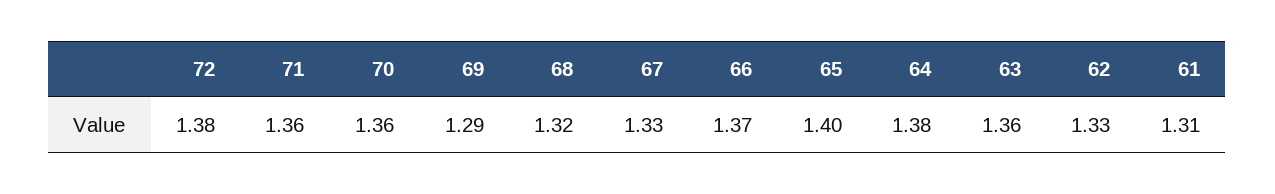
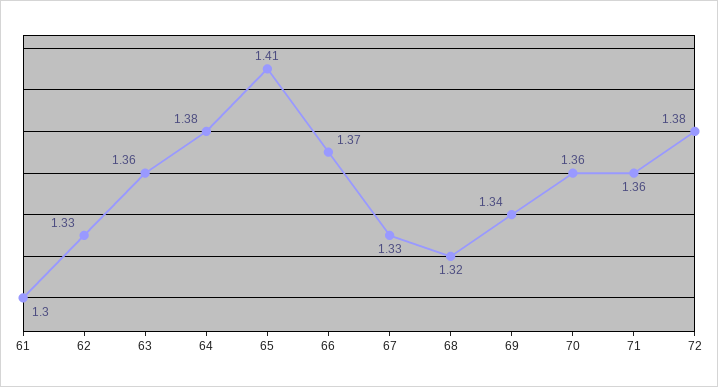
  {
    "72": 1.38,
    "71": 1.36,
    "70": 1.36,
-   "69": 1.29,
+   "69": 1.34,
    "68": 1.32,
    "67": 1.33,
    "66": 1.37,
-   "65": 1.4,
+   "65": 1.41,
    "64": 1.38,
    "63": 1.36,
    "62": 1.33,
-   "61": 1.31
+   "61": 1.3
  }

